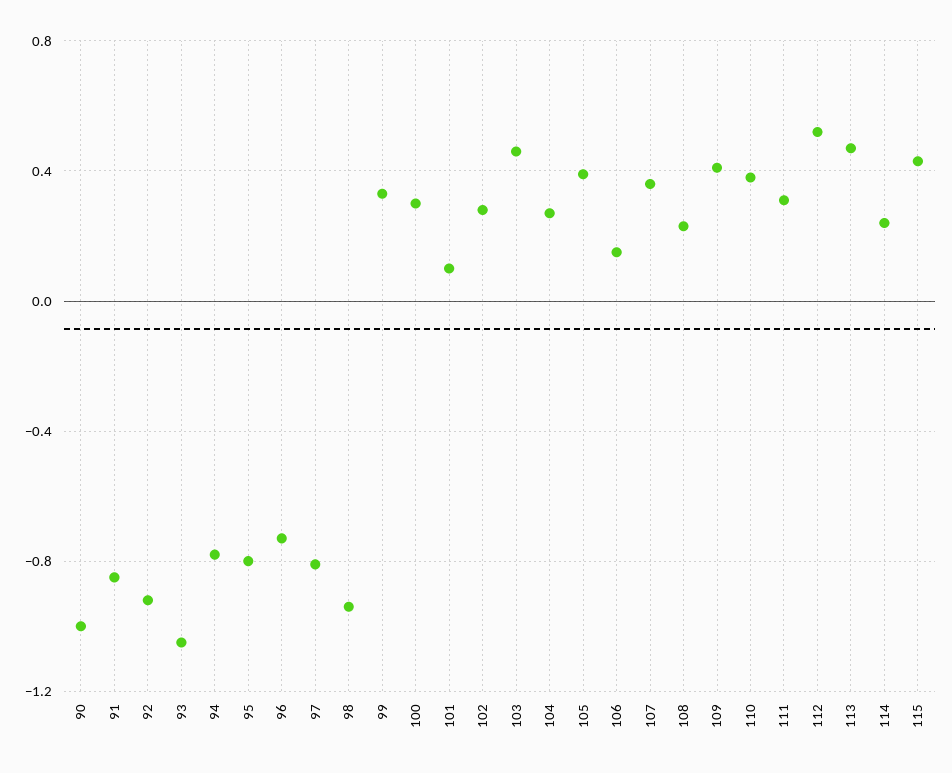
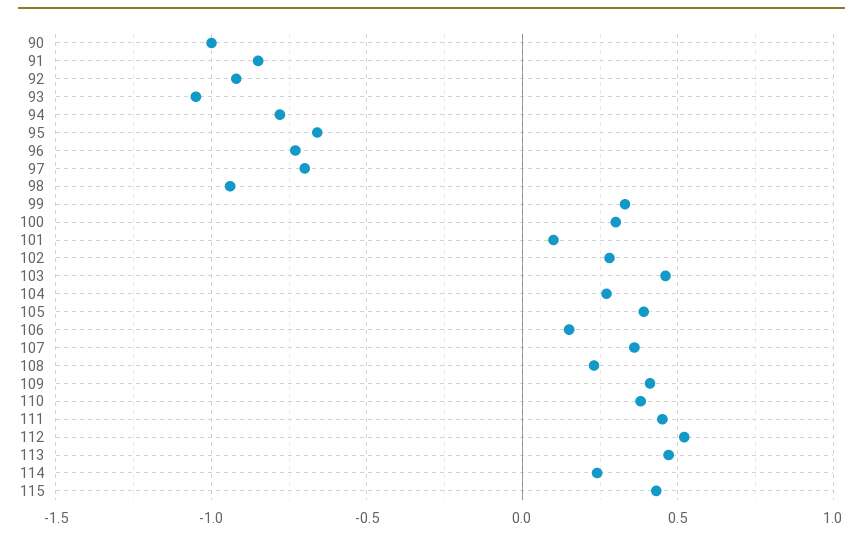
  {
    "90": -1,
    "91": -0.85,
    "92": -0.9,
    "93": -1.05,
    "94": -0.8,
-   "95": -0.8,
+   "95": -0.65,
    "96": -0.75,
-   "97": -0.8,
+   "97": -0.7,
    "98": -0.95,
    "99": 0.35,
    "100": 0.3,
    "101": 0.1,
    "102": 0.3,
    "103": 0.45,
    "104": 0.25,
    "105": 0.4,
    "106": 0.15,
    "107": 0.35,
    "108": 0.25,
    "109": 0.4,
    "110": 0.4,
-   "111": 0.3,
+   "111": 0.45,
    "112": 0.5,
    "113": 0.45,
    "114": 0.25,
    "115": 0.45
  }

